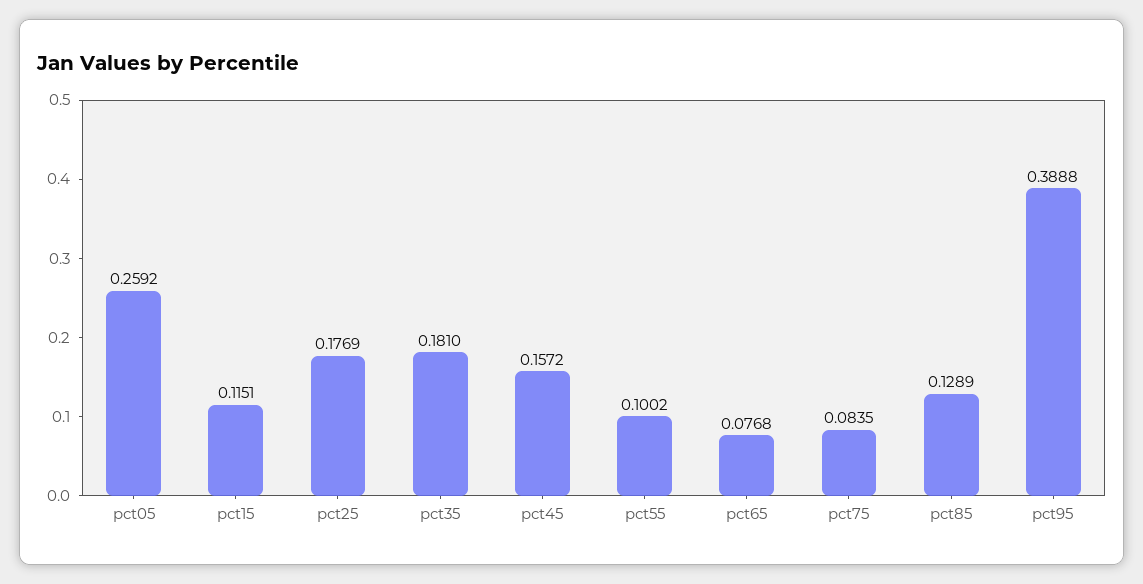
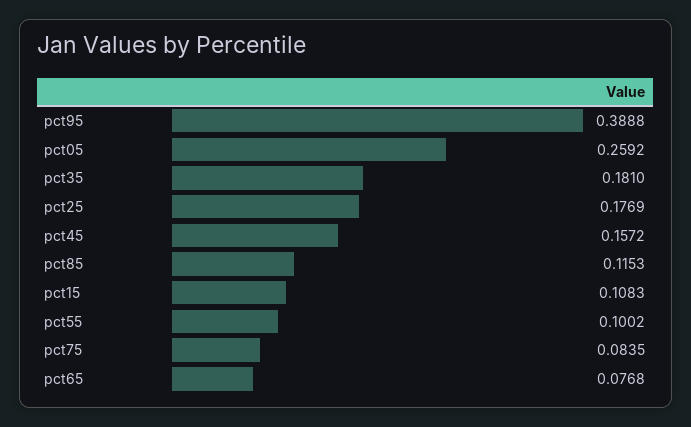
  {
    "pct05": 0.2592,
-   "pct15": 0.1151,
+   "pct15": 0.1083,
    "pct25": 0.1769,
    "pct35": 0.181,
    "pct45": 0.1572,
    "pct55": 0.1002,
    "pct65": 0.0768,
    "pct75": 0.0835,
-   "pct85": 0.1289,
+   "pct85": 0.1153,
    "pct95": 0.3888
  }

